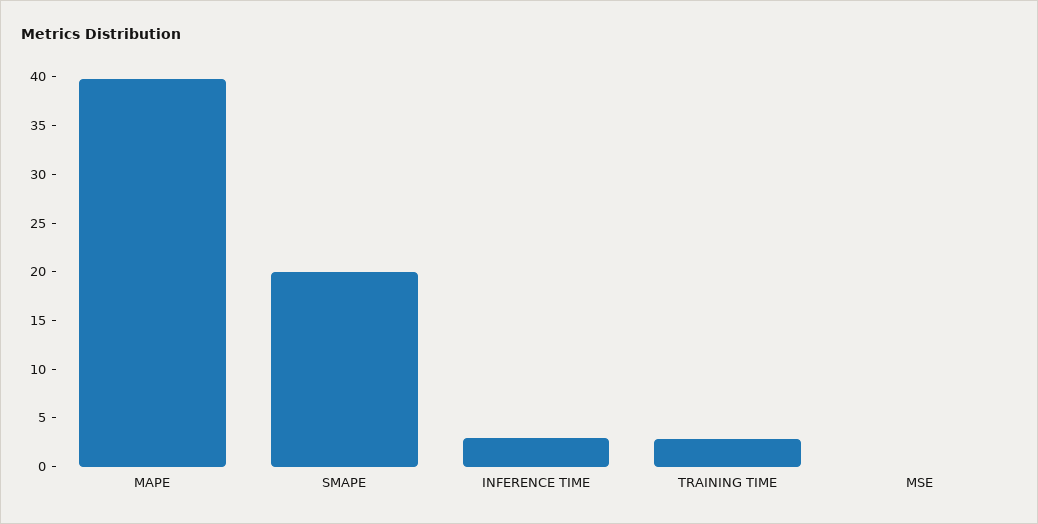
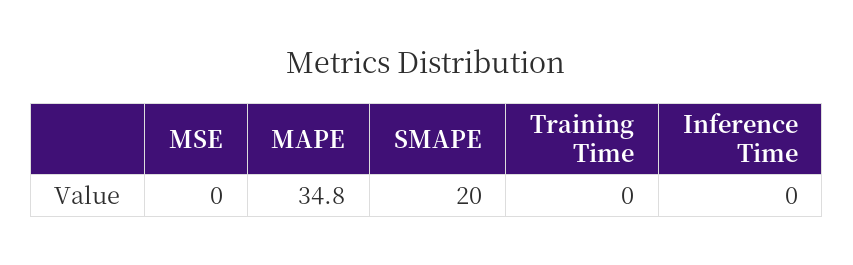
  {
-   "MAPE": 40,
+   "MAPE": 34.8,
    "SMAPE": 20,
-   "INFERENCE TIME": 3,
+   "INFERENCE TIME": 0,
-   "TRAINING TIME": 3,
+   "TRAINING TIME": 0,
    "MSE": 0
  }

